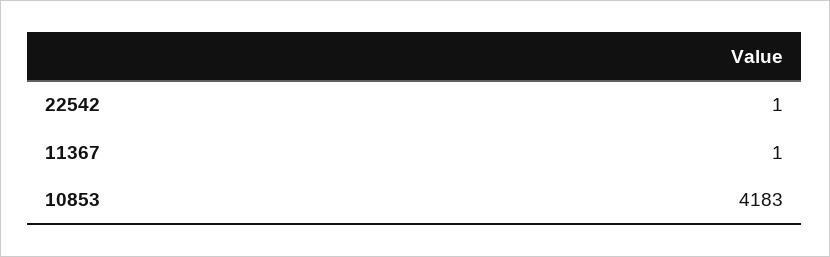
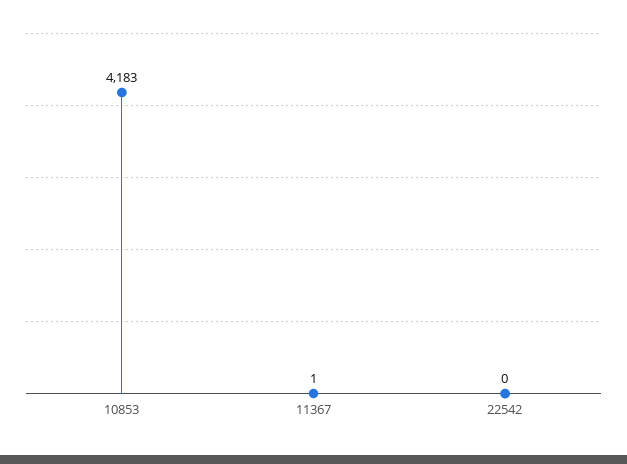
  {
-   "22542": 1,
+   "22542": 0,
    "11367": 1,
    "10853": 4183
  }

